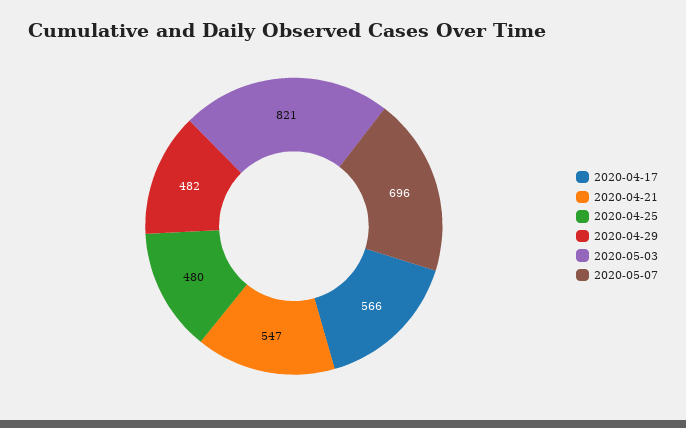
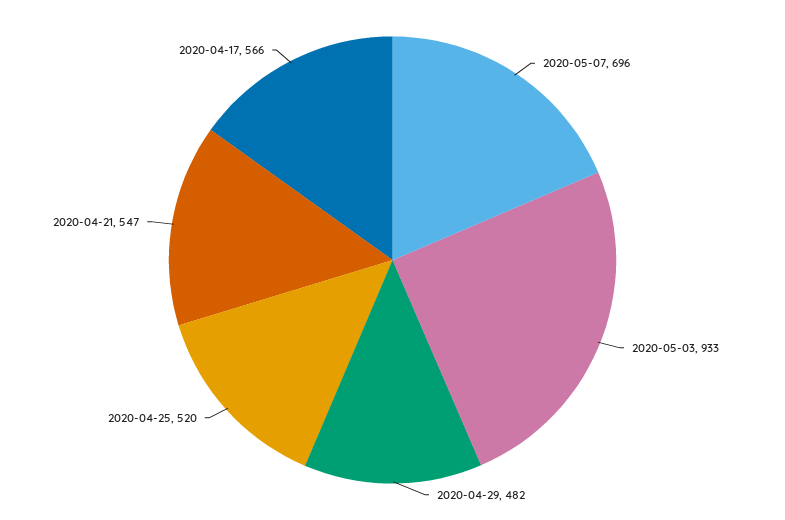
  {
    "2020-04-17": 566,
    "2020-04-21": 547,
-   "2020-04-25": 480,
+   "2020-04-25": 520,
    "2020-04-29": 482,
-   "2020-05-03": 821,
+   "2020-05-03": 933,
    "2020-05-07": 696
  }

